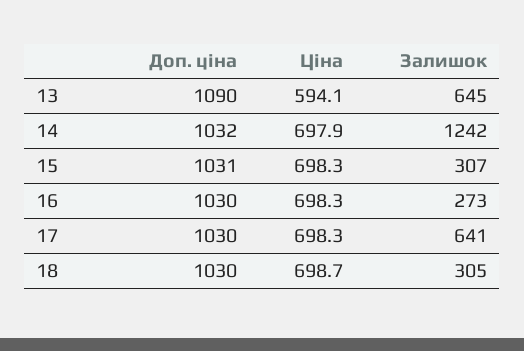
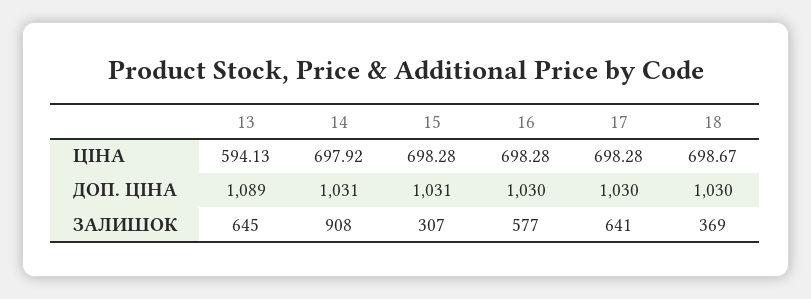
  {
    "Доп. ціна": {
-     "13": 1090,
+     "13": 1089,
-     "14": 1032,
+     "14": 1031,
      "15": 1031,
      "16": 1030,
      "17": 1030,
      "18": 1030
    },
    "Ціна": {
      "13": 594.13,
      "14": 697.92,
      "15": 698.28,
      "16": 698.28,
      "17": 698.28,
      "18": 698.67
    },
    "Залишок": {
      "13": 645,
-     "14": 1242,
+     "14": 908,
      "15": 307,
-     "16": 273,
+     "16": 577,
      "17": 641,
-     "18": 305
+     "18": 369
    }
  }

